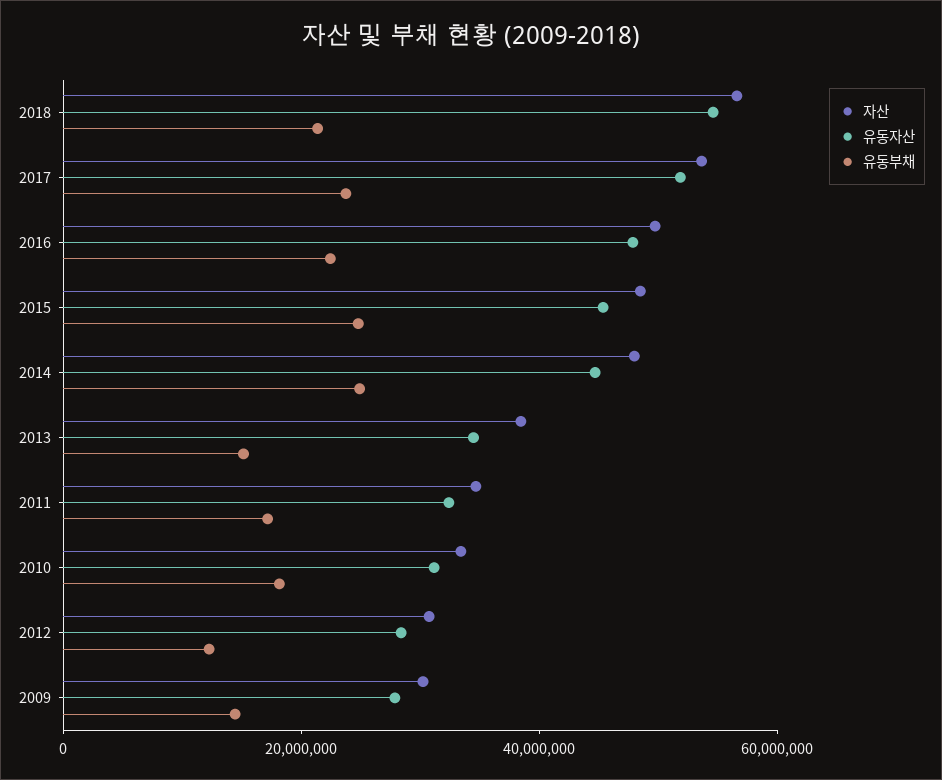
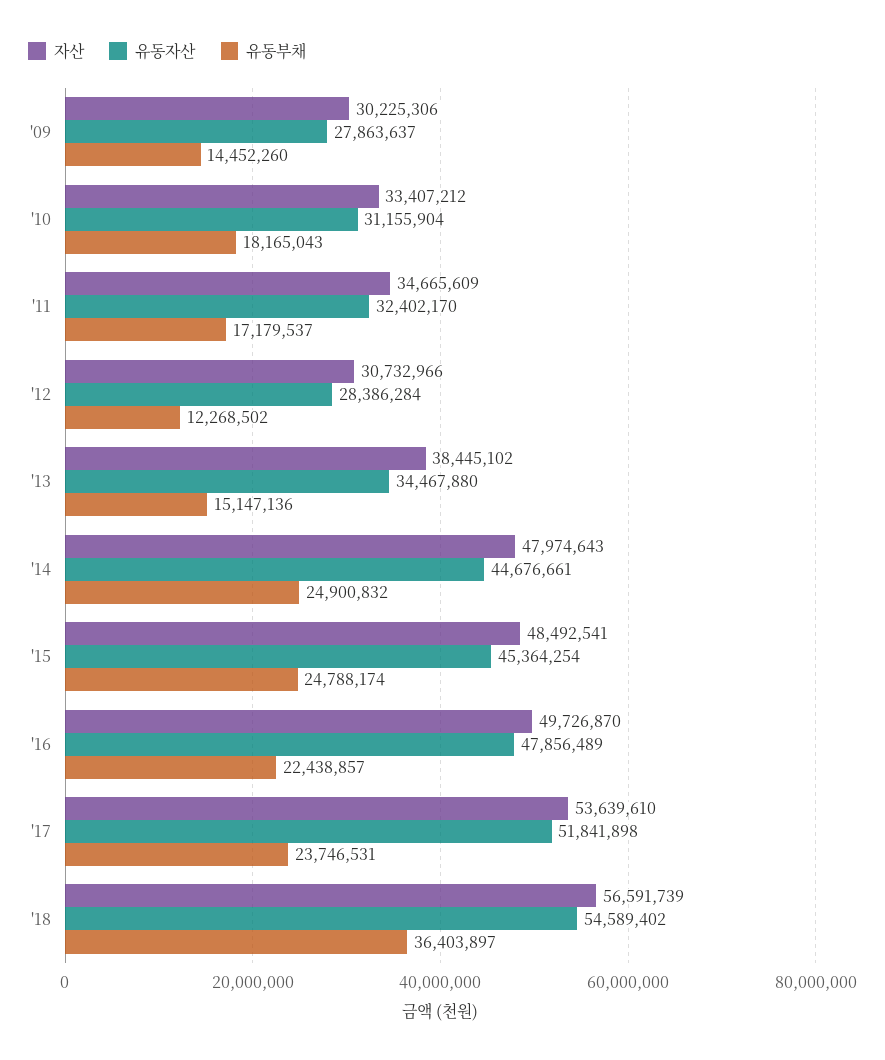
  {
    "자산": {
      "2018": 56591739,
      "2017": 53639610,
      "2016": 49726870,
      "2015": 48492541,
      "2014": 47974643,
      "2013": 38445102,
      "2011": 34665609,
      "2010": 33407212,
      "2012": 30732966,
      "2009": 30225306
    },
    "유동자산": {
      "2018": 54589402,
      "2017": 51841898,
      "2016": 47856489,
      "2015": 45364254,
      "2014": 44676661,
      "2013": 34467880,
      "2011": 32402170,
      "2010": 31155904,
      "2012": 28386284,
      "2009": 27863637
    },
    "유동부채": {
-     "2018": 20000000,
+     "2018": 36403897,
      "2017": 23746531,
      "2016": 22438857,
      "2015": 24788174,
      "2014": 24900832,
      "2013": 15147136,
      "2011": 17179537,
      "2010": 18165043,
      "2012": 12268502,
      "2009": 14452260
    }
  }

